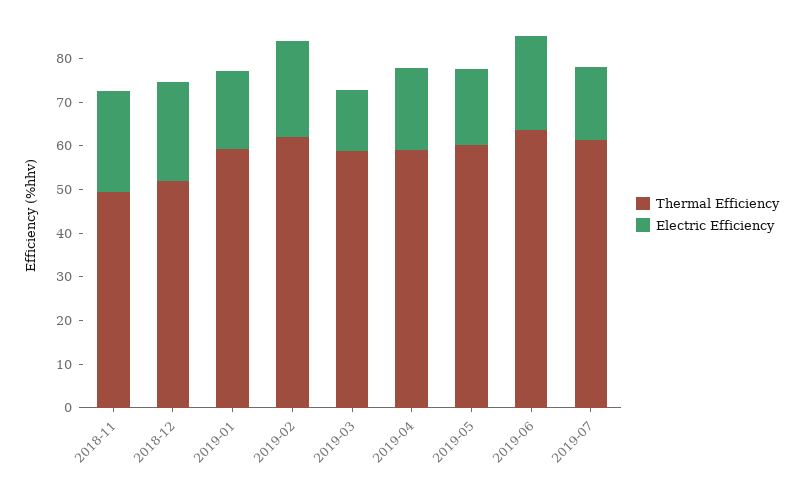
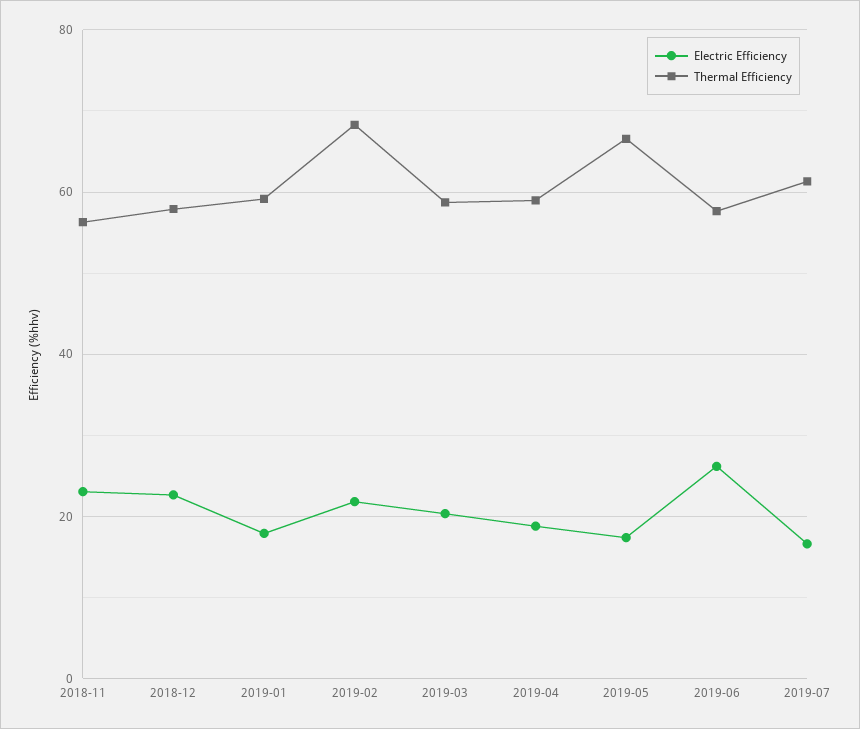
  {
    "Thermal Efficiency": {
-     "2018-11": 50,
+     "2018-11": 56,
-     "2018-12": 52,
+     "2018-12": 58,
      "2019-01": 60,
-     "2019-02": 62,
+     "2019-02": 68,
      "2019-03": 58,
      "2019-04": 58,
-     "2019-05": 60,
+     "2019-05": 66,
-     "2019-06": 64,
+     "2019-06": 58,
      "2019-07": 62
    },
    "Electric Efficiency": {
      "2018-11": 24,
      "2018-12": 22,
      "2019-01": 18,
      "2019-02": 22,
-     "2019-03": 14,
+     "2019-03": 20,
      "2019-04": 18,
      "2019-05": 18,
-     "2019-06": 22,
+     "2019-06": 26,
      "2019-07": 16
    }
  }

